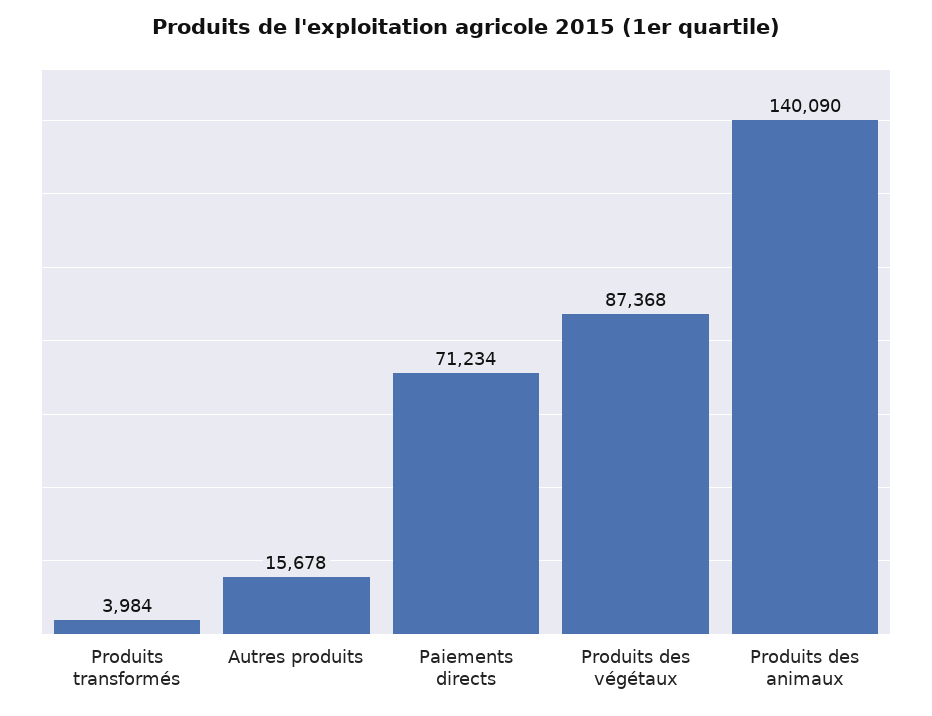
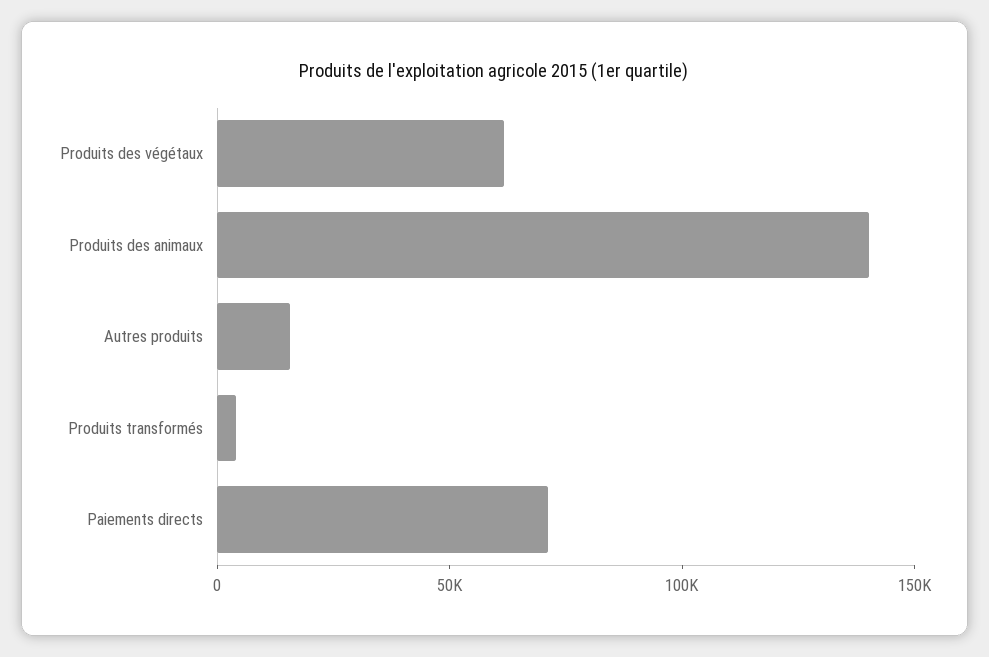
  {
    "Produits transformés": 3984,
    "Autres produits": 15678,
    "Paiements directs": 71234,
-   "Produits des végétaux": 87368,
+   "Produits des végétaux": 60000,
    "Produits des animaux": 140090
  }

